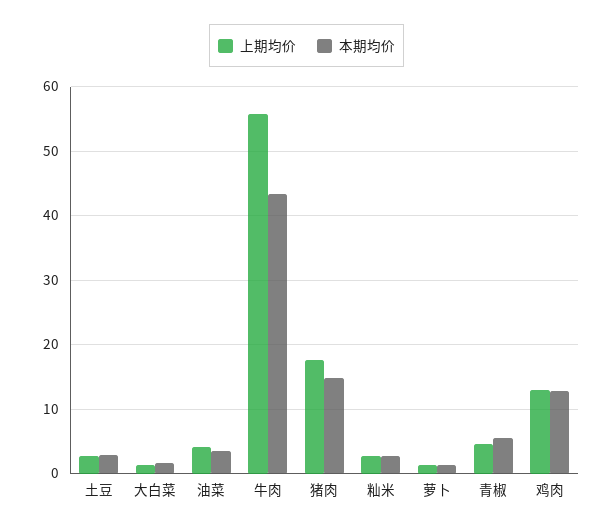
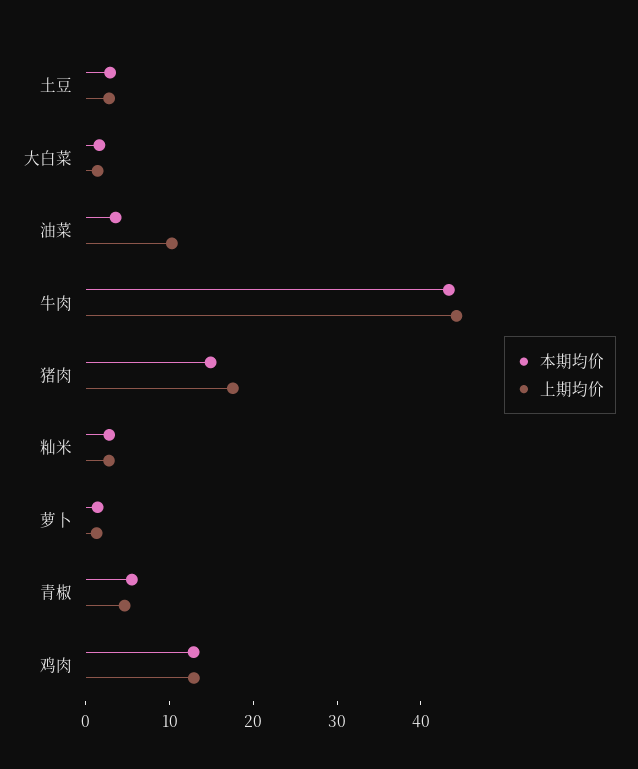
  {
    "上期均价": {
      "土豆": 3,
      "大白菜": 1,
-     "油菜": 4,
+     "油菜": 10,
-     "牛肉": 56,
+     "牛肉": 44,
      "猪肉": 18,
      "籼米": 3,
      "萝卜": 1,
      "青椒": 5,
      "鸡肉": 13
    },
    "本期均价": {
      "土豆": 3,
      "大白菜": 2,
      "油菜": 4,
      "牛肉": 43,
      "猪肉": 15,
      "籼米": 3,
      "萝卜": 1,
      "青椒": 5,
      "鸡肉": 13
    }
  }

